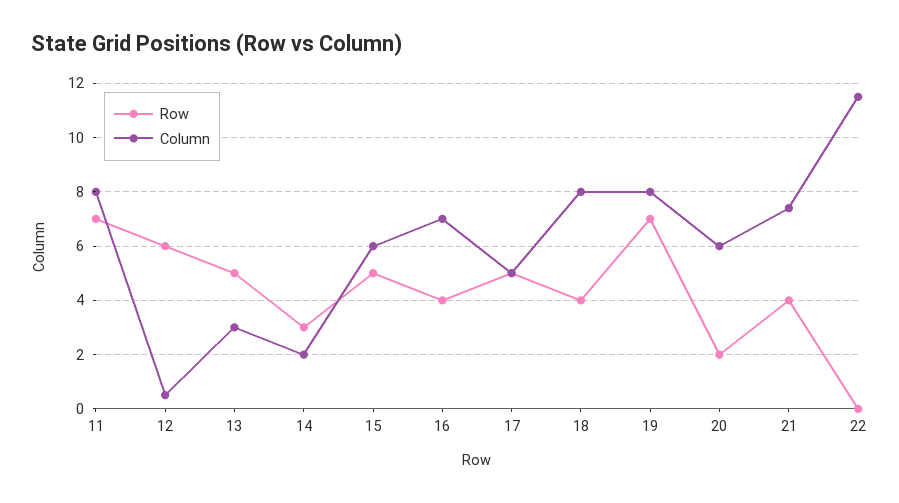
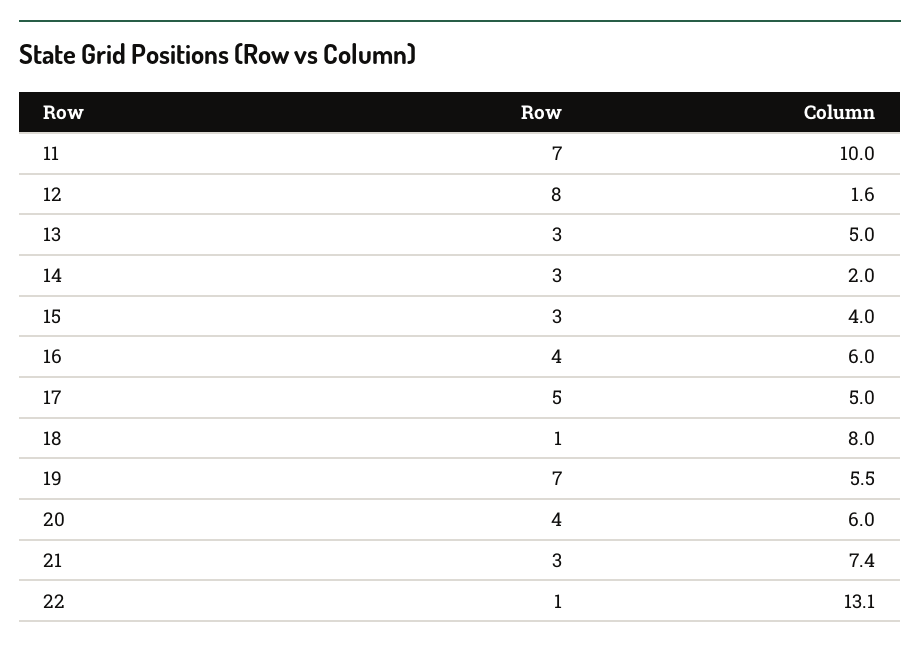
  {
    "Row": {
      "11": 7,
-     "12": 6,
+     "12": 8,
-     "13": 5,
+     "13": 3,
      "14": 3,
-     "15": 5,
+     "15": 3,
      "16": 4,
      "17": 5,
-     "18": 4,
+     "18": 1,
      "19": 7,
-     "20": 2,
+     "20": 4,
-     "21": 4,
+     "21": 3,
-     "22": 0
+     "22": 1
    },
    "Column": {
-     "11": 8,
+     "11": 10,
-     "12": 0.5,
+     "12": 1.6,
-     "13": 3,
+     "13": 5,
      "14": 2,
-     "15": 6,
+     "15": 4,
-     "16": 7,
+     "16": 6,
      "17": 5,
      "18": 8,
-     "19": 8,
+     "19": 5.5,
      "20": 6,
      "21": 7.4,
-     "22": 11.5
+     "22": 13.1
    }
  }

